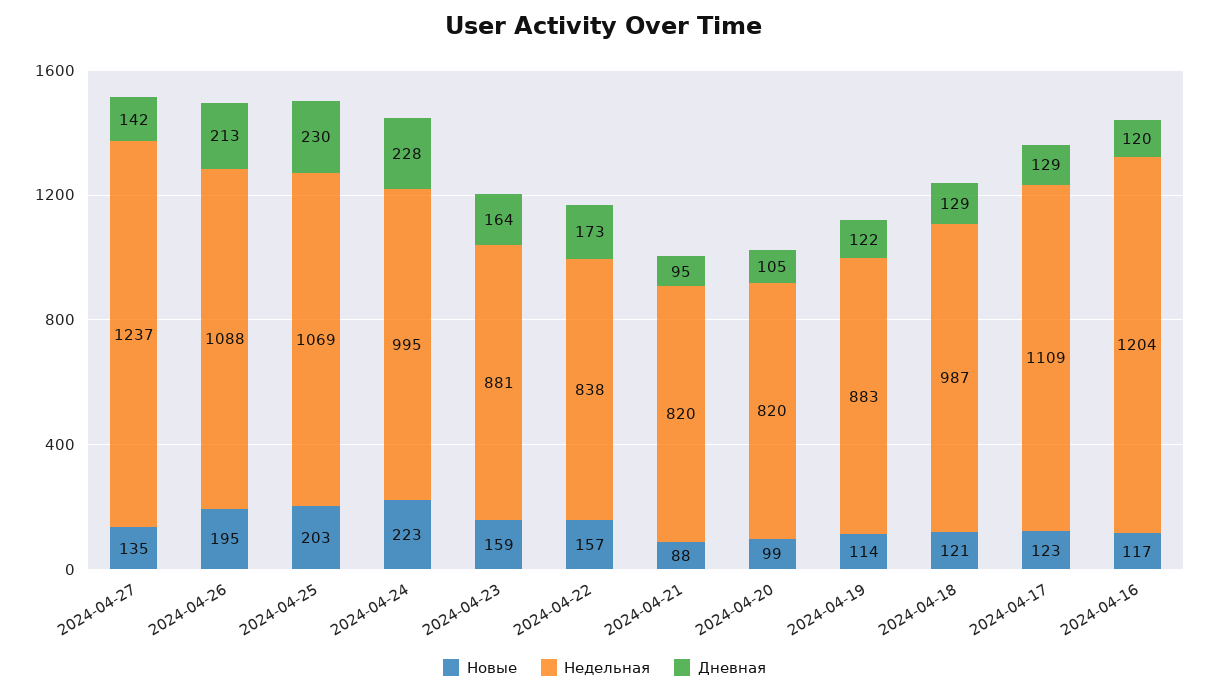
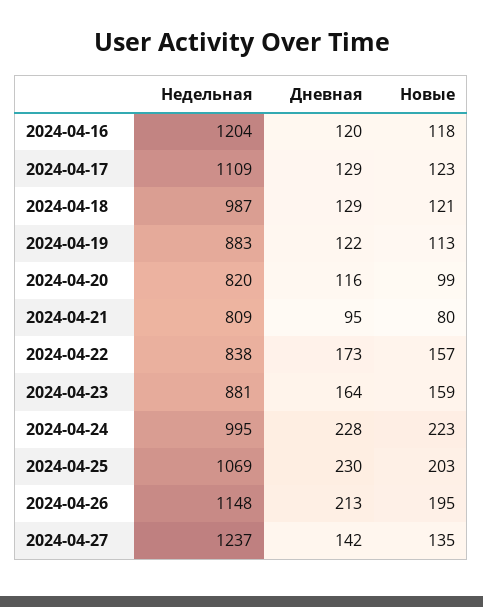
  {
    "Новые": {
      "2024-04-27": 135,
      "2024-04-26": 195,
      "2024-04-25": 203,
      "2024-04-24": 223,
      "2024-04-23": 159,
      "2024-04-22": 157,
-     "2024-04-21": 88,
+     "2024-04-21": 80,
      "2024-04-20": 99,
-     "2024-04-19": 114,
+     "2024-04-19": 113,
      "2024-04-18": 121,
      "2024-04-17": 123,
-     "2024-04-16": 117
+     "2024-04-16": 118
    },
    "Недельная": {
      "2024-04-27": 1237,
-     "2024-04-26": 1088,
+     "2024-04-26": 1148,
      "2024-04-25": 1069,
      "2024-04-24": 995,
      "2024-04-23": 881,
      "2024-04-22": 838,
-     "2024-04-21": 820,
+     "2024-04-21": 809,
      "2024-04-20": 820,
      "2024-04-19": 883,
      "2024-04-18": 987,
      "2024-04-17": 1109,
      "2024-04-16": 1204
    },
    "Дневная": {
      "2024-04-27": 142,
      "2024-04-26": 213,
      "2024-04-25": 230,
      "2024-04-24": 228,
      "2024-04-23": 164,
      "2024-04-22": 173,
      "2024-04-21": 95,
-     "2024-04-20": 105,
+     "2024-04-20": 116,
      "2024-04-19": 122,
      "2024-04-18": 129,
      "2024-04-17": 129,
      "2024-04-16": 120
    }
  }

